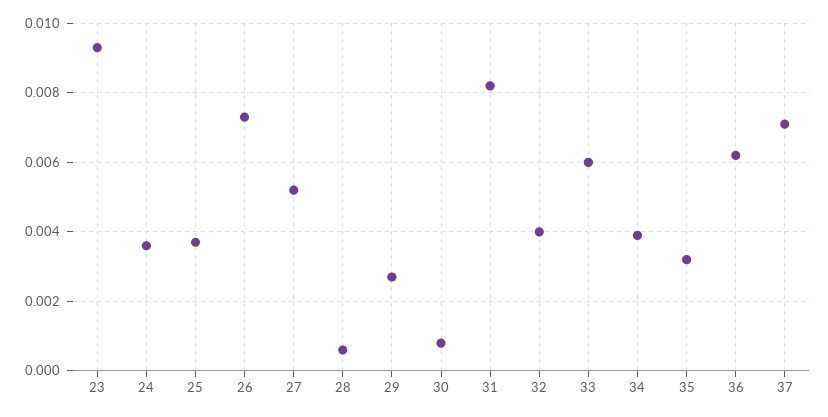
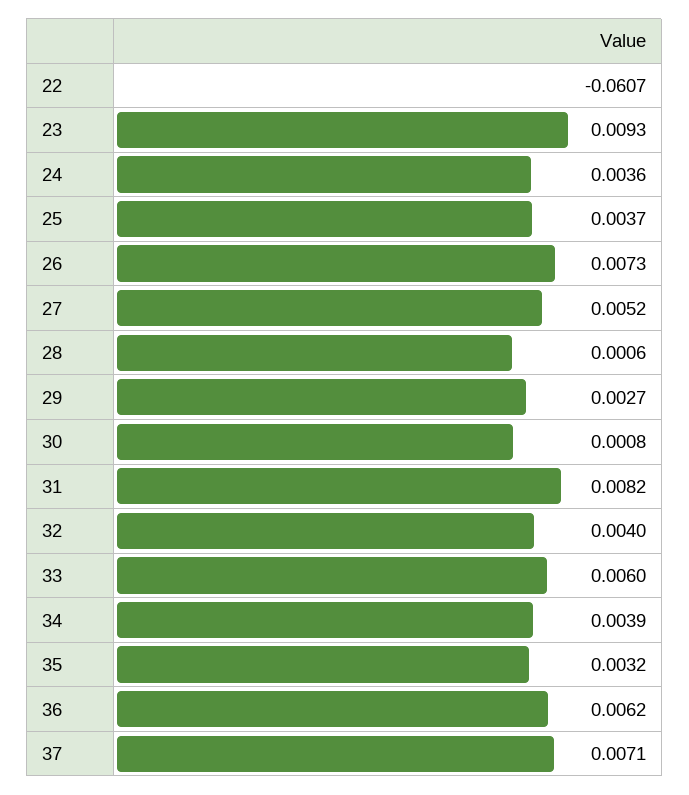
  {
    "23": 0.0093,
    "24": 0.0036,
    "25": 0.0037,
    "26": 0.0073,
    "27": 0.0052,
    "28": 0.0006,
    "29": 0.0027,
    "30": 0.0008,
    "31": 0.0082,
    "32": 0.004,
    "33": 0.006,
    "34": 0.0039,
    "35": 0.0032,
    "36": 0.0062,
-   "37": 0.0071
+   "37": 0.0071,
+   "22": -0.0607
  }

